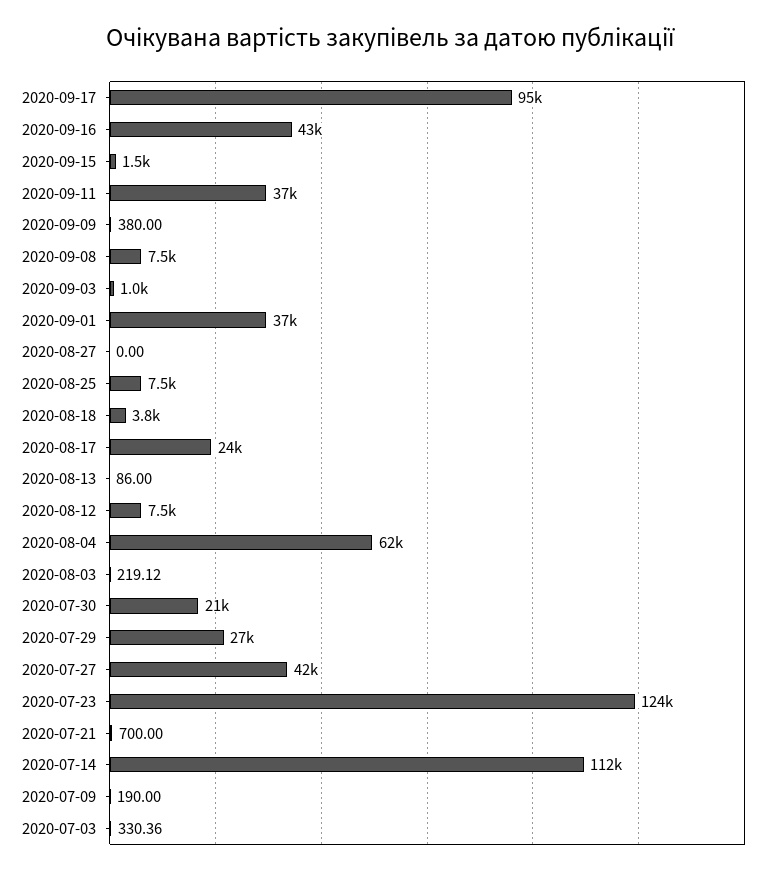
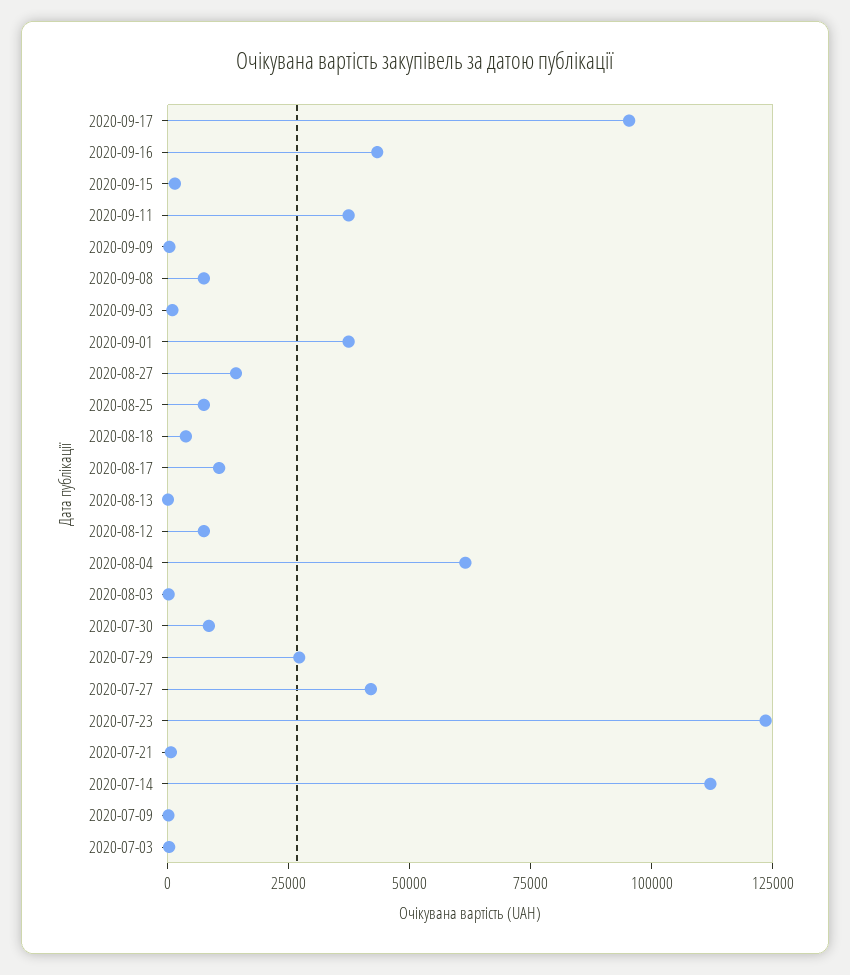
  {
    "2020-09-17": 95000,
    "2020-09-16": 43000,
    "2020-09-15": 1500,
    "2020-09-11": 37000,
    "2020-09-09": 380,
    "2020-09-08": 7500,
    "2020-09-03": 1000,
    "2020-09-01": 37000,
-   "2020-08-27": 0,
+   "2020-08-27": 15000,
    "2020-08-25": 7500,
    "2020-08-18": 3800,
-   "2020-08-17": 24000,
+   "2020-08-17": 10000,
    "2020-08-13": 86,
    "2020-08-12": 7500,
    "2020-08-04": 62000,
    "2020-08-03": 219.12,
-   "2020-07-30": 21000,
+   "2020-07-30": 10000,
    "2020-07-29": 27000,
    "2020-07-27": 42000,
    "2020-07-23": 124000,
    "2020-07-21": 700,
    "2020-07-14": 112000,
    "2020-07-09": 190,
    "2020-07-03": 330.36
  }

